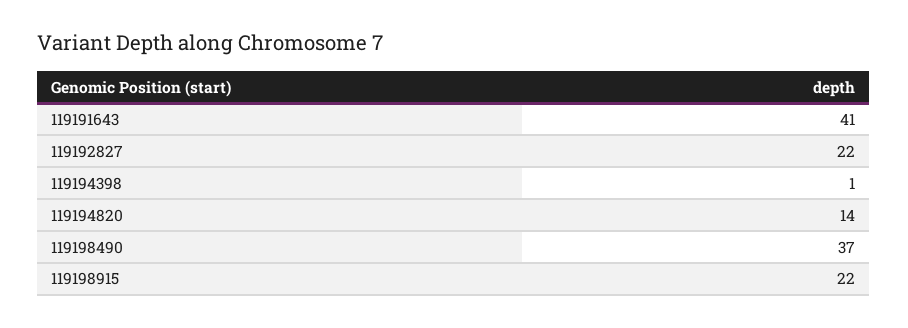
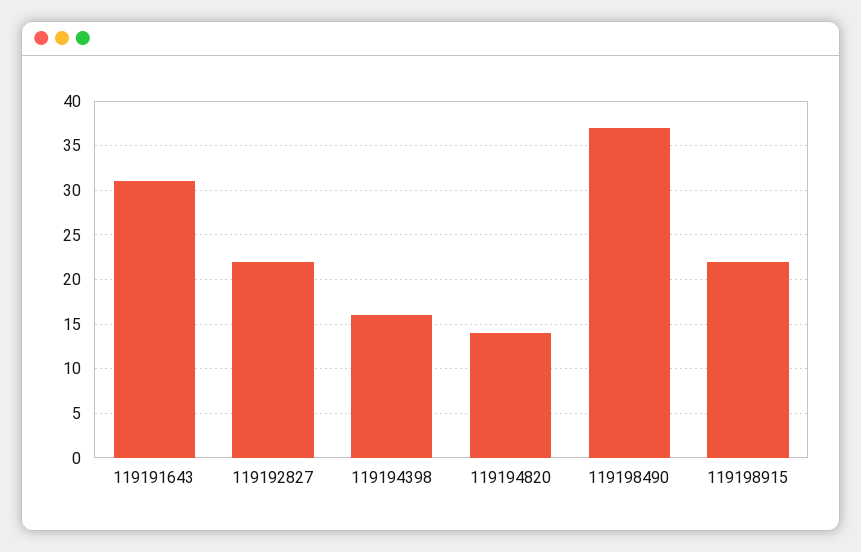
  {
-   "119191643": 41,
+   "119191643": 31,
    "119192827": 22,
-   "119194398": 1,
+   "119194398": 16,
    "119194820": 14,
    "119198490": 37,
    "119198915": 22
  }

